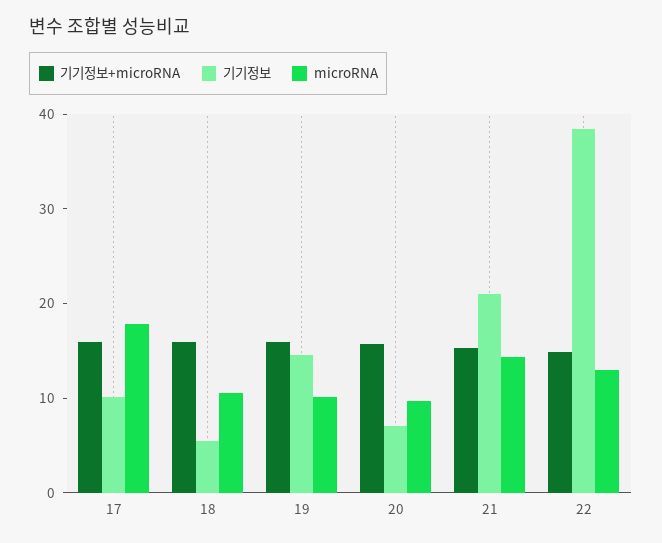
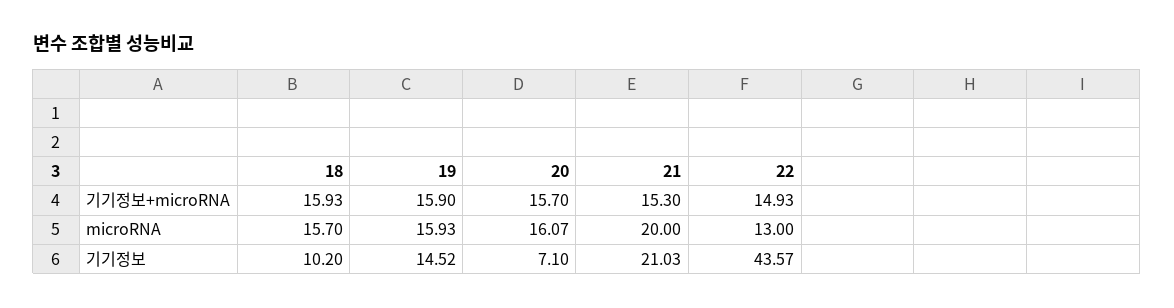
  {
    "기기정보+microRNA": {
-     "17": 16,
      "18": 15.93,
      "19": 15.9,
      "20": 15.7,
      "21": 15.3,
      "22": 14.93
    },
    "기기정보": {
-     "17": 10,
-     "18": 6,
+     "18": 10.2,
      "19": 14.52,
      "20": 7.1,
      "21": 21.03,
-     "22": 38
+     "22": 43.57
    },
    "microRNA": {
-     "17": 18,
-     "18": 10,
+     "18": 15.7,
-     "19": 10,
+     "19": 15.93,
-     "20": 10,
+     "20": 16.07,
-     "21": 14,
+     "21": 20,
      "22": 13
    }
  }

